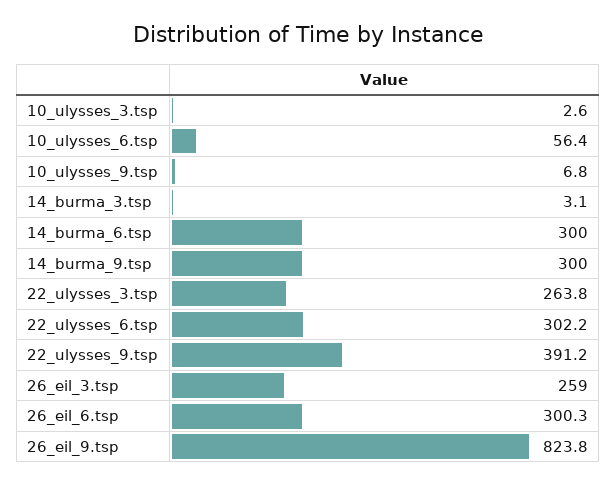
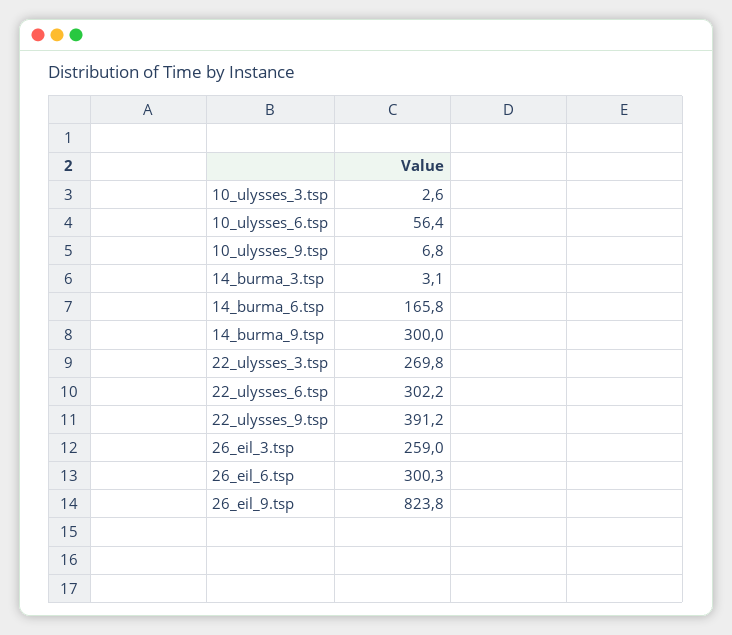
  {
    "10_ulysses_3.tsp": 2.6,
    "10_ulysses_6.tsp": 56.4,
    "10_ulysses_9.tsp": 6.8,
    "14_burma_3.tsp": 3.1,
-   "14_burma_6.tsp": 300,
+   "14_burma_6.tsp": 165.8,
    "14_burma_9.tsp": 300,
-   "22_ulysses_3.tsp": 263.8,
+   "22_ulysses_3.tsp": 269.8,
    "22_ulysses_6.tsp": 302.2,
    "22_ulysses_9.tsp": 391.2,
    "26_eil_3.tsp": 259,
    "26_eil_6.tsp": 300.3,
    "26_eil_9.tsp": 823.8
  }

